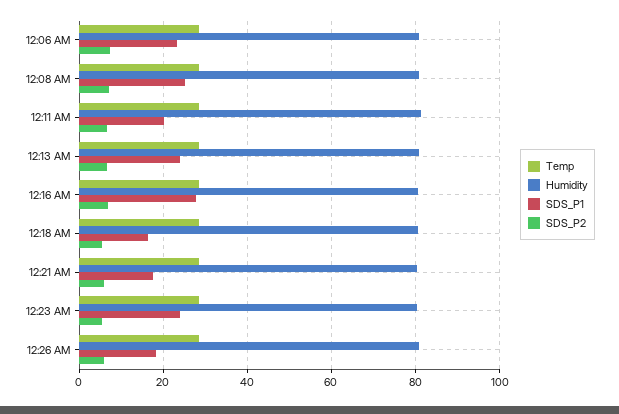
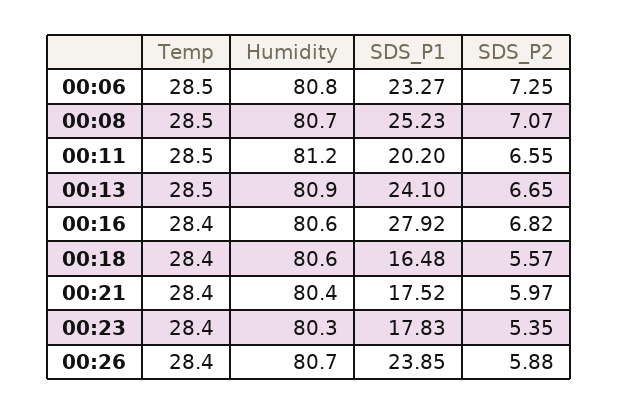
  {
    "Temp": {
      "12:06 AM": 28.5,
      "12:08 AM": 28.5,
      "12:11 AM": 28.5,
      "12:13 AM": 28.5,
      "12:16 AM": 28.4,
      "12:18 AM": 28.4,
      "12:21 AM": 28.4,
      "12:23 AM": 28.4,
      "12:26 AM": 28.4
    },
    "Humidity": {
      "12:06 AM": 80.8,
      "12:08 AM": 80.7,
      "12:11 AM": 81.2,
      "12:13 AM": 80.9,
      "12:16 AM": 80.6,
      "12:18 AM": 80.6,
      "12:21 AM": 80.4,
      "12:23 AM": 80.3,
      "12:26 AM": 80.7
    },
    "SDS_P1": {
      "12:06 AM": 23.27,
      "12:08 AM": 25.23,
      "12:11 AM": 20.2,
      "12:13 AM": 24.1,
      "12:16 AM": 27.92,
      "12:18 AM": 16.48,
      "12:21 AM": 17.52,
-     "12:23 AM": 24,
+     "12:23 AM": 17.83,
-     "12:26 AM": 18
+     "12:26 AM": 23.85
    },
    "SDS_P2": {
      "12:06 AM": 7.25,
      "12:08 AM": 7.07,
      "12:11 AM": 6.55,
      "12:13 AM": 6.65,
      "12:16 AM": 6.82,
      "12:18 AM": 5.57,
      "12:21 AM": 5.97,
      "12:23 AM": 5.35,
      "12:26 AM": 5.88
    }
  }

